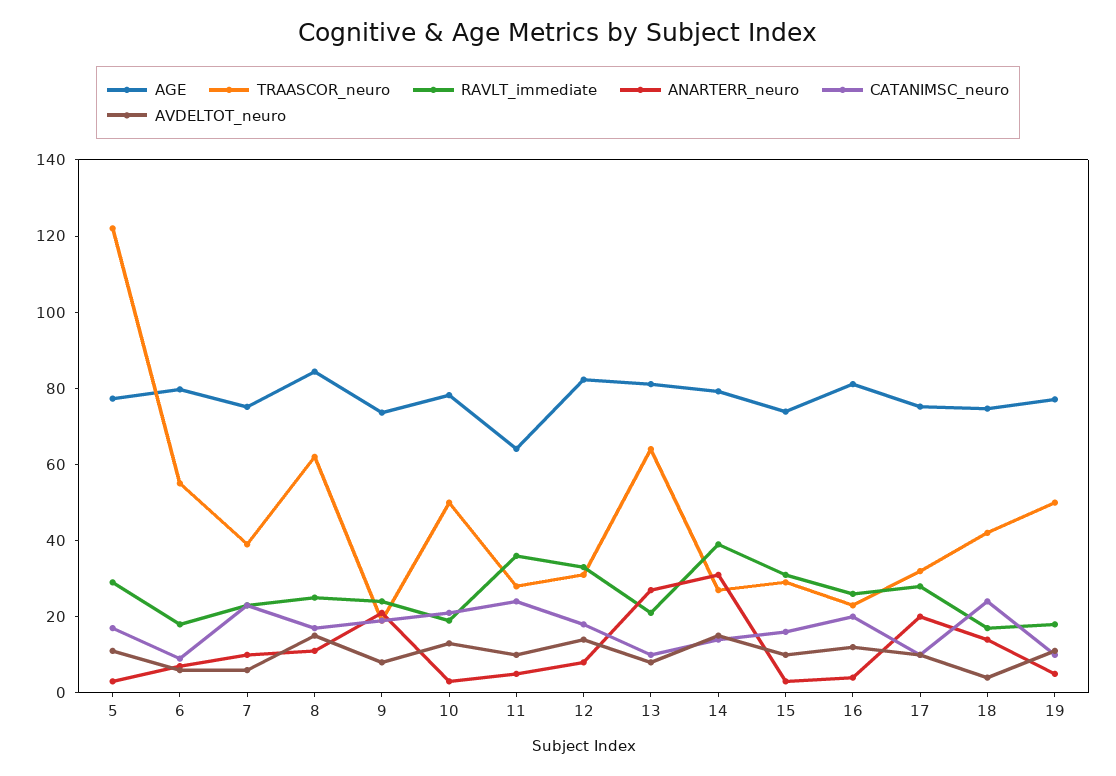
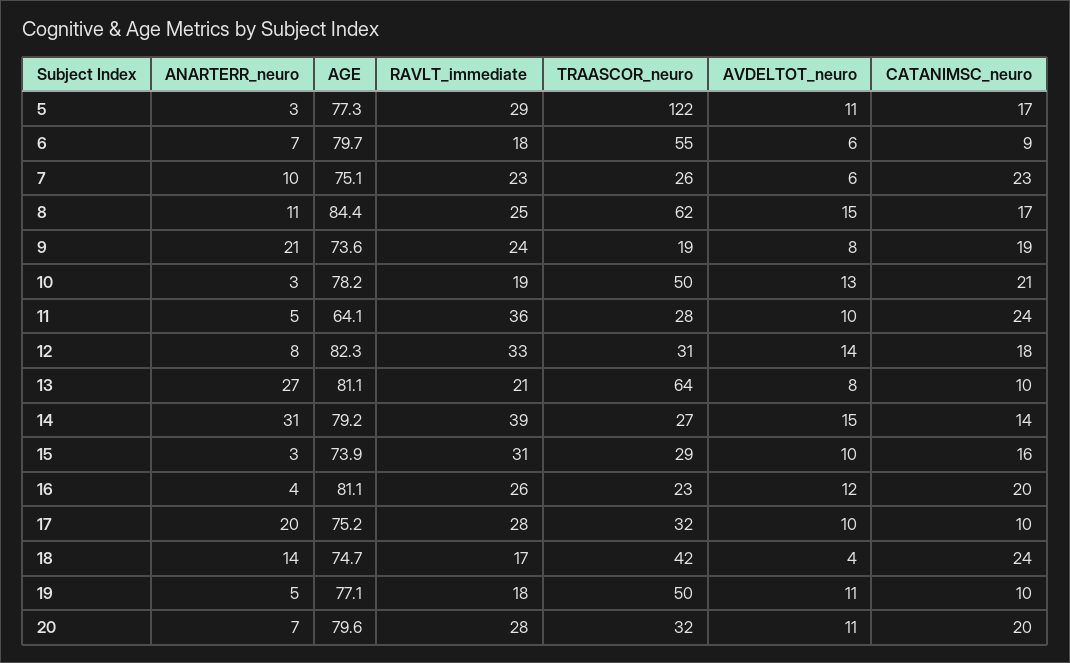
  {
    "AGE": {
      "5": 77.3,
      "6": 79.7,
      "7": 75.1,
      "8": 84.4,
      "9": 73.6,
      "10": 78.2,
      "11": 64.1,
      "12": 82.3,
      "13": 81.1,
      "14": 79.2,
      "15": 73.9,
      "16": 81.1,
      "17": 75.2,
      "18": 74.7,
-     "19": 77.1
+     "19": 77.1,
+     "20": 79.6
    },
    "TRAASCOR_neuro": {
      "5": 122,
      "6": 55,
-     "7": 40,
+     "7": 26,
      "8": 62,
      "9": 19,
      "10": 50,
      "11": 28,
      "12": 31,
      "13": 64,
      "14": 27,
      "15": 29,
      "16": 23,
      "17": 32,
      "18": 42,
-     "19": 50
+     "19": 50,
+     "20": 32
    },
    "RAVLT_immediate": {
      "5": 29,
      "6": 18,
      "7": 23,
      "8": 25,
      "9": 24,
      "10": 19,
      "11": 36,
      "12": 33,
      "13": 21,
      "14": 39,
      "15": 31,
      "16": 26,
      "17": 28,
      "18": 17,
-     "19": 18
+     "19": 18,
+     "20": 28
    },
    "ANARTERR_neuro": {
      "5": 3,
      "6": 7,
      "7": 10,
      "8": 11,
      "9": 21,
      "10": 3,
      "11": 5,
      "12": 8,
      "13": 27,
      "14": 31,
      "15": 3,
      "16": 4,
      "17": 20,
      "18": 14,
-     "19": 5
+     "19": 5,
+     "20": 7
    },
    "CATANIMSC_neuro": {
      "5": 17,
      "6": 9,
      "7": 23,
      "8": 17,
      "9": 19,
      "10": 21,
      "11": 24,
      "12": 18,
      "13": 10,
      "14": 14,
      "15": 16,
      "16": 20,
      "17": 10,
      "18": 24,
-     "19": 10
+     "19": 10,
+     "20": 20
    },
    "AVDELTOT_neuro": {
      "5": 11,
      "6": 6,
      "7": 6,
      "8": 15,
      "9": 8,
      "10": 13,
      "11": 10,
      "12": 14,
      "13": 8,
      "14": 15,
      "15": 10,
      "16": 12,
      "17": 10,
      "18": 4,
-     "19": 11
+     "19": 11,
+     "20": 11
    }
  }

